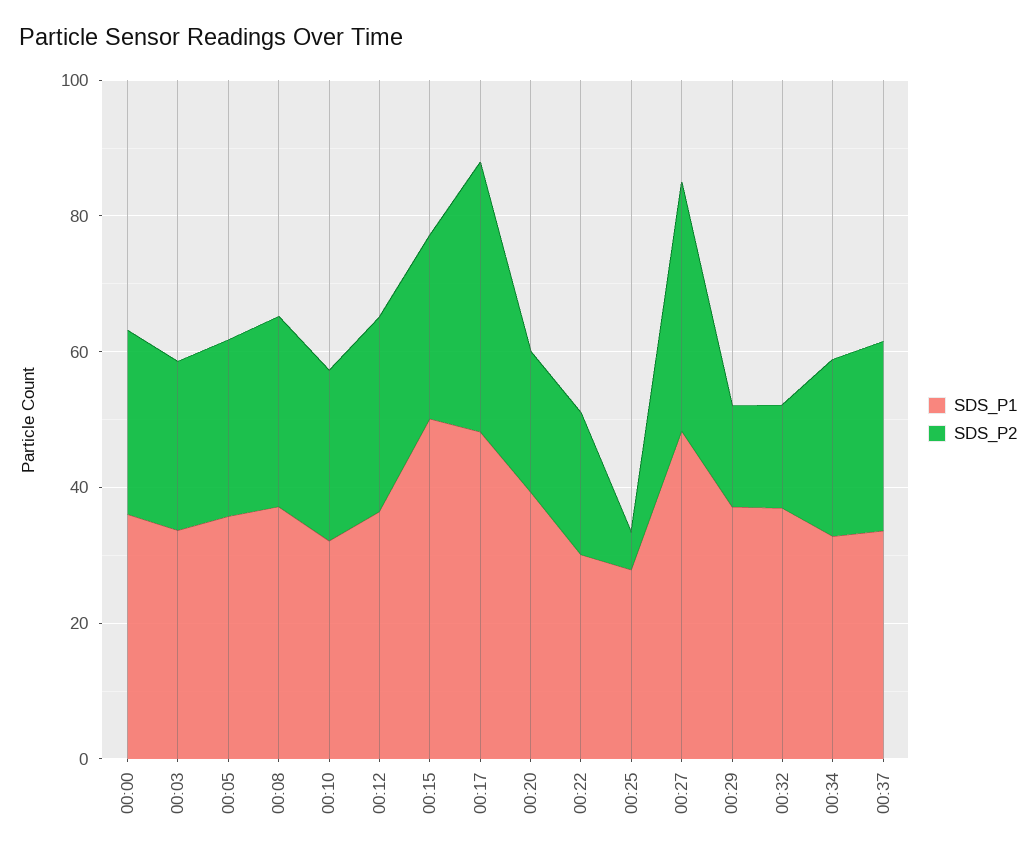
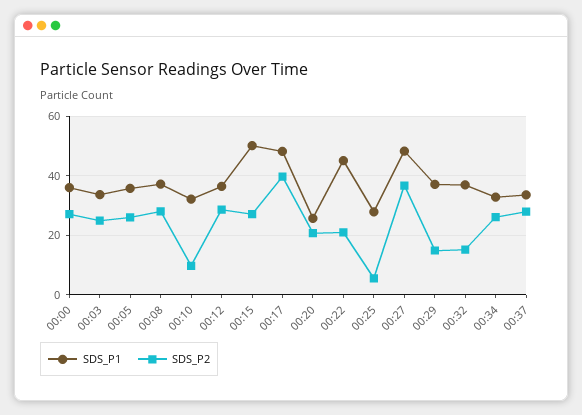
  {
    "SDS_P1": {
      "00:00": 35,
      "00:03": 32.5,
      "00:05": 35,
      "00:08": 37.5,
      "00:10": 32.5,
      "00:12": 37.5,
      "00:15": 50,
      "00:17": 47.5,
-     "00:20": 40,
+     "00:20": 25,
-     "00:22": 30,
+     "00:22": 45,
      "00:25": 27.5,
      "00:27": 47.5,
      "00:29": 37.5,
      "00:32": 37.5,
      "00:34": 32.5,
      "00:37": 32.5
    },
    "SDS_P2": {
      "00:00": 27.5,
      "00:03": 25,
      "00:05": 25,
      "00:08": 27.5,
-     "00:10": 25,
+     "00:10": 10,
      "00:12": 27.5,
      "00:15": 27.5,
      "00:17": 40,
      "00:20": 20,
      "00:22": 20,
      "00:25": 5,
      "00:27": 37.5,
      "00:29": 15,
      "00:32": 15,
      "00:34": 25,
      "00:37": 27.5
    }
  }

